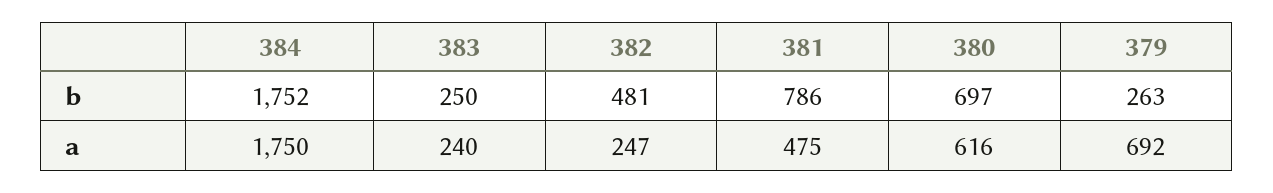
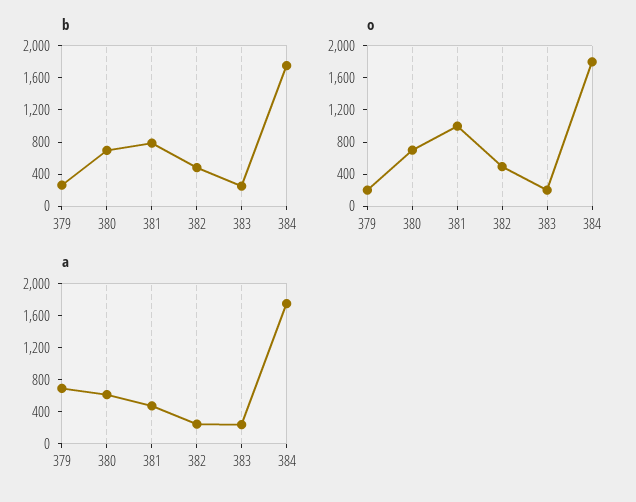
  {
    "b": {
      "384": 1752,
      "383": 250,
      "382": 481,
      "381": 786,
      "380": 697,
      "379": 263
    },
    "a": {
      "384": 1750,
      "383": 240,
      "382": 247,
      "381": 475,
      "380": 616,
      "379": 692
-   }
+   },
+   "o": {
+     "379": 200,
+     "380": 700,
+     "381": 1000,
+     "382": 500,
+     "383": 200,
+     "384": 1800
+   }
  }

